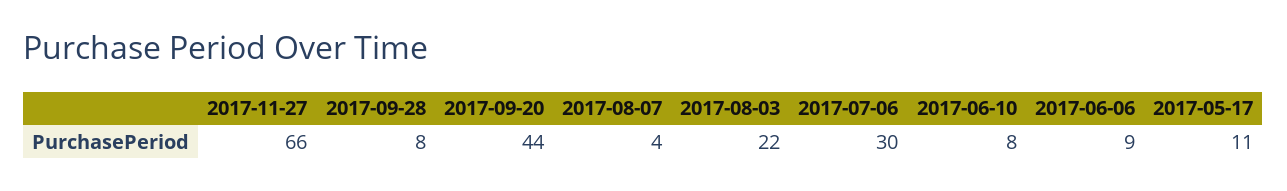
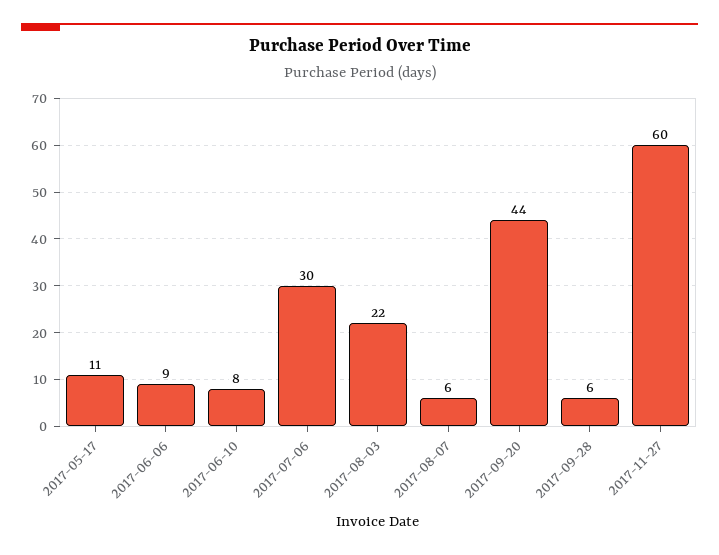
  {
-   "2017-11-27": 66,
+   "2017-11-27": 60,
-   "2017-09-28": 8,
+   "2017-09-28": 6,
    "2017-09-20": 44,
-   "2017-08-07": 4,
+   "2017-08-07": 6,
    "2017-08-03": 22,
    "2017-07-06": 30,
    "2017-06-10": 8,
    "2017-06-06": 9,
    "2017-05-17": 11
  }

